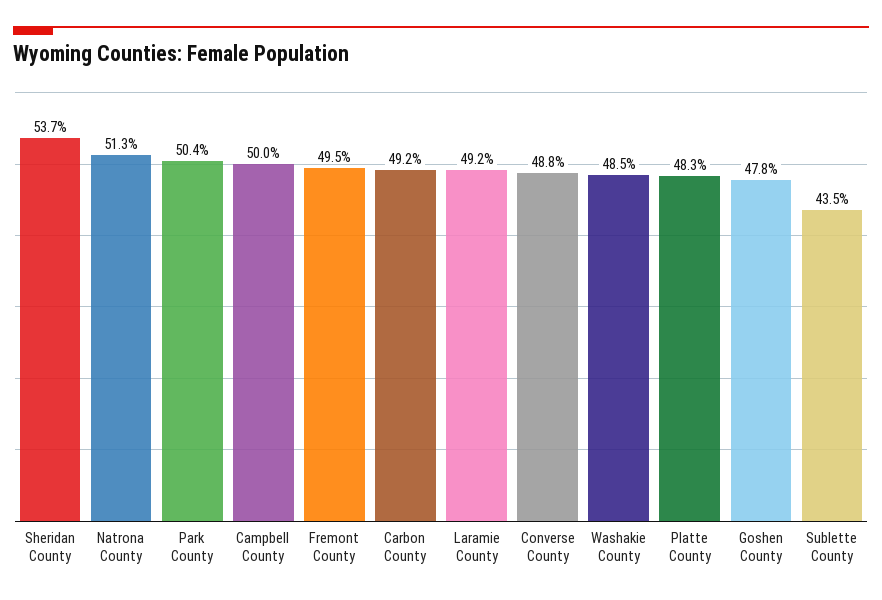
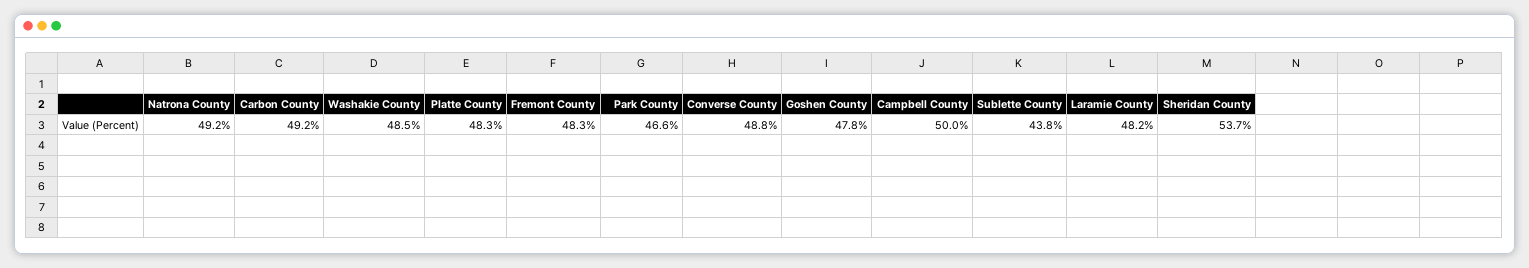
  {
    "Sheridan County": 53.7,
-   "Natrona County": 51.3,
+   "Natrona County": 49.2,
-   "Park County": 50.4,
+   "Park County": 46.6,
    "Campbell County": 50,
-   "Fremont County": 49.5,
+   "Fremont County": 48.3,
    "Carbon County": 49.2,
-   "Laramie County": 49.2,
+   "Laramie County": 48.2,
    "Converse County": 48.8,
    "Washakie County": 48.5,
    "Platte County": 48.3,
    "Goshen County": 47.8,
-   "Sublette County": 43.5
+   "Sublette County": 43.8
  }

